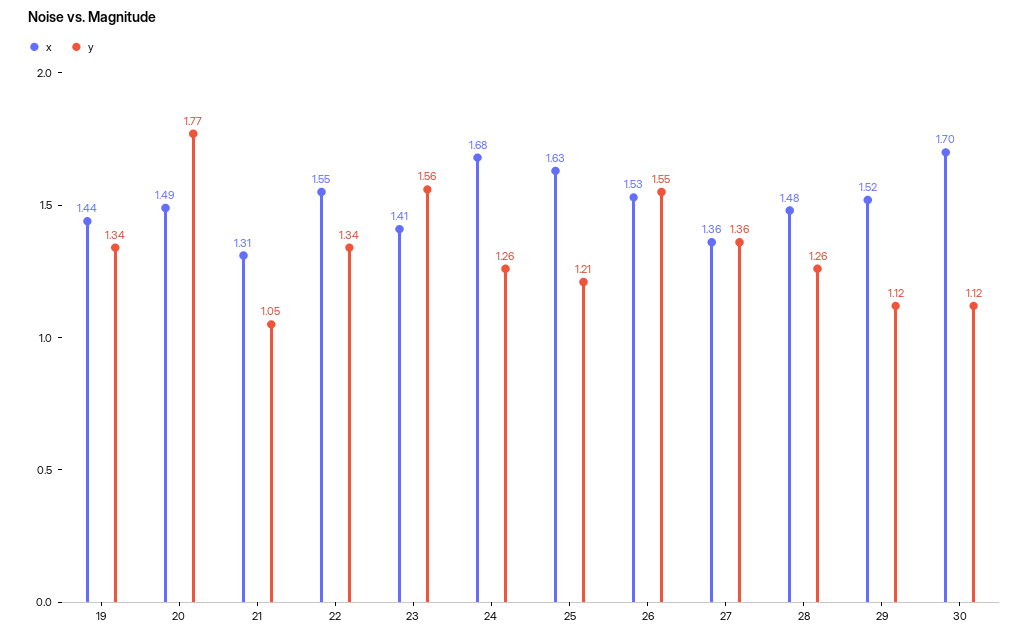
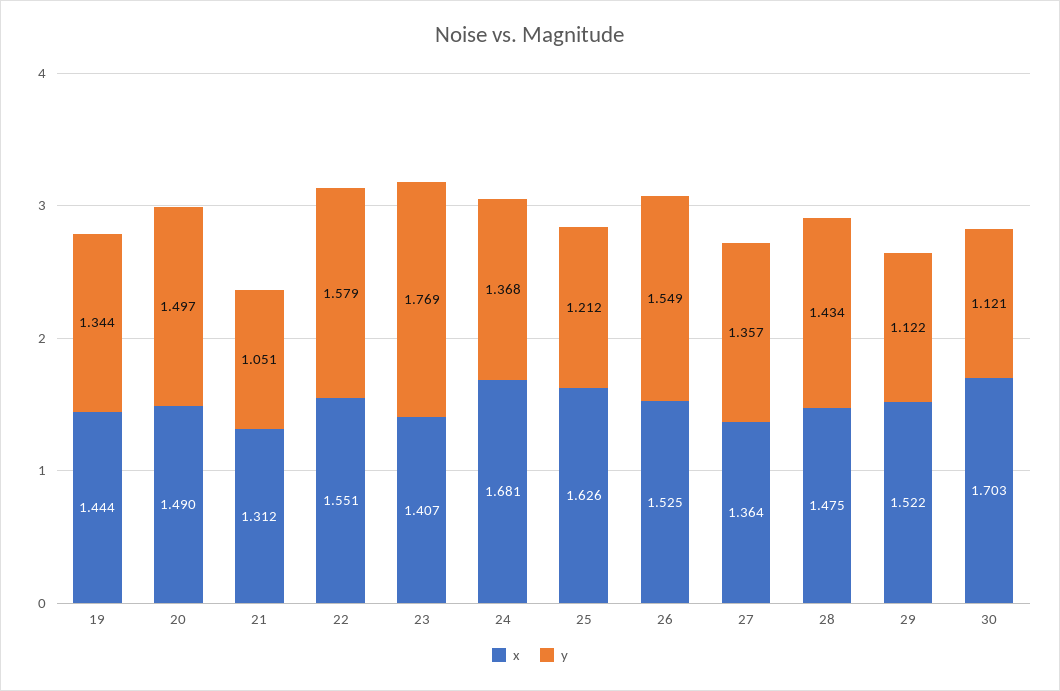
  {
    "x": {
      "19": 1.444,
      "20": 1.49,
      "21": 1.312,
      "22": 1.551,
      "23": 1.407,
      "24": 1.681,
      "25": 1.626,
      "26": 1.525,
      "27": 1.364,
      "28": 1.475,
      "29": 1.522,
      "30": 1.703
    },
    "y": {
      "19": 1.344,
-     "20": 1.77,
+     "20": 1.497,
      "21": 1.051,
-     "22": 1.34,
+     "22": 1.579,
-     "23": 1.56,
+     "23": 1.769,
-     "24": 1.26,
+     "24": 1.368,
      "25": 1.212,
      "26": 1.549,
      "27": 1.357,
-     "28": 1.26,
+     "28": 1.434,
      "29": 1.122,
      "30": 1.121
    }
  }

